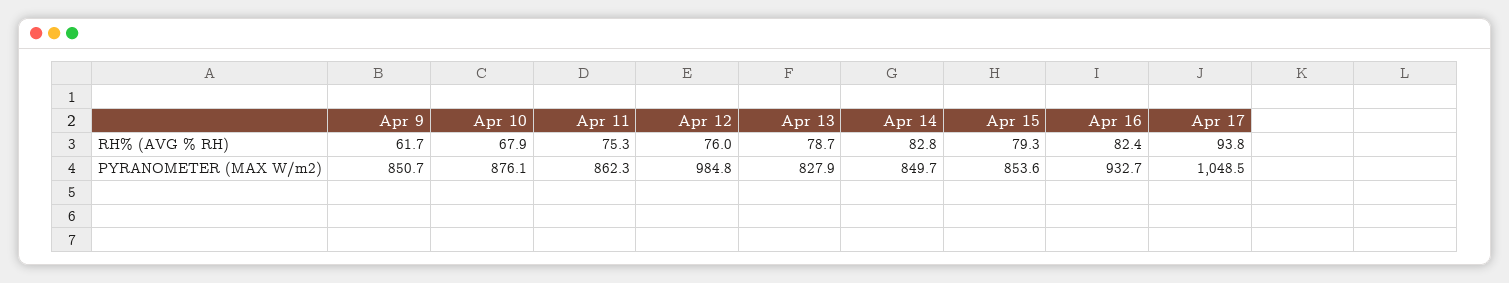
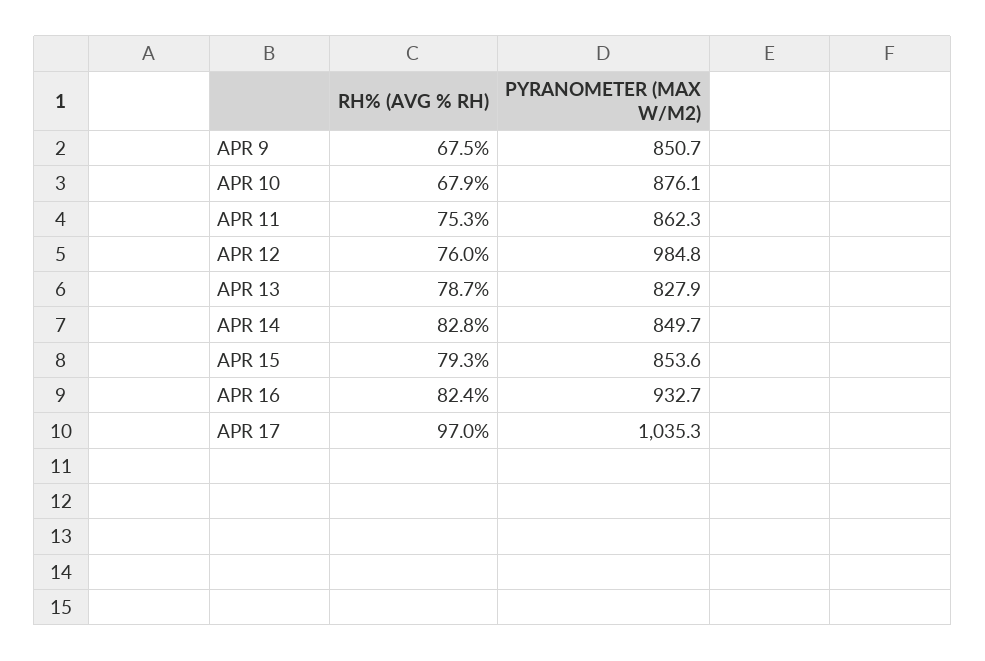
  {
    "Apr 9": {
-     "RH% (AVG % RH)": 61.7,
+     "RH% (AVG % RH)": 67.5,
      "PYRANOMETER (MAX W/m2)": 850.7
    },
    "Apr 10": {
      "RH% (AVG % RH)": 67.9,
      "PYRANOMETER (MAX W/m2)": 876.1
    },
    "Apr 11": {
      "RH% (AVG % RH)": 75.3,
      "PYRANOMETER (MAX W/m2)": 862.3
    },
    "Apr 12": {
      "RH% (AVG % RH)": 76,
      "PYRANOMETER (MAX W/m2)": 984.8
    },
    "Apr 13": {
      "RH% (AVG % RH)": 78.7,
      "PYRANOMETER (MAX W/m2)": 827.9
    },
    "Apr 14": {
      "RH% (AVG % RH)": 82.8,
      "PYRANOMETER (MAX W/m2)": 849.7
    },
    "Apr 15": {
      "RH% (AVG % RH)": 79.3,
      "PYRANOMETER (MAX W/m2)": 853.6
    },
    "Apr 16": {
      "RH% (AVG % RH)": 82.4,
      "PYRANOMETER (MAX W/m2)": 932.7
    },
    "Apr 17": {
-     "RH% (AVG % RH)": 93.8,
+     "RH% (AVG % RH)": 97,
-     "PYRANOMETER (MAX W/m2)": 1048.5
+     "PYRANOMETER (MAX W/m2)": 1035.3
    }
  }

